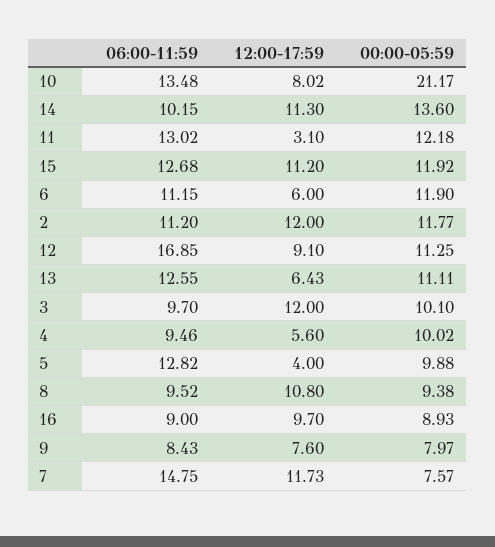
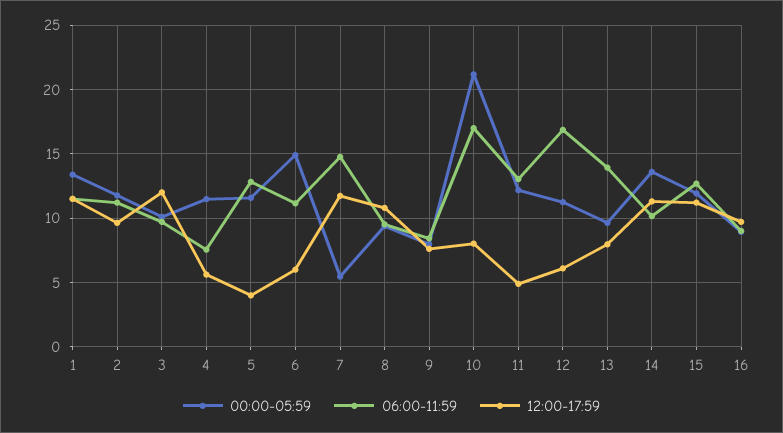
  {
    "06:00-11:59": {
-     "10": 13.48,
+     "10": 17,
      "14": 10.15,
      "11": 13.02,
      "15": 12.68,
      "6": 11.15,
      "2": 11.2,
      "12": 16.85,
-     "13": 12.55,
+     "13": 14,
      "3": 9.7,
-     "4": 9.46,
+     "4": 7.5,
      "5": 12.82,
      "8": 9.52,
      "16": 9,
      "9": 8.43,
-     "7": 14.75
+     "7": 14.75,
+     "1": 11.5
    },
    "12:00-17:59": {
      "10": 8.02,
      "14": 11.3,
-     "11": 3.1,
+     "11": 5,
      "15": 11.2,
      "6": 6,
-     "2": 12,
+     "2": 9.5,
-     "12": 9.1,
+     "12": 6,
-     "13": 6.43,
+     "13": 8,
      "3": 12,
      "4": 5.6,
      "5": 4,
      "8": 10.8,
      "16": 9.7,
      "9": 7.6,
-     "7": 11.73
+     "7": 11.73,
+     "1": 11.5
    },
    "00:00-05:59": {
      "10": 21.17,
      "14": 13.6,
      "11": 12.18,
      "15": 11.92,
-     "6": 11.9,
+     "6": 15,
      "2": 11.77,
      "12": 11.25,
-     "13": 11.11,
+     "13": 9.5,
      "3": 10.1,
-     "4": 10.02,
+     "4": 11.5,
-     "5": 9.88,
+     "5": 11.5,
      "8": 9.38,
      "16": 8.93,
      "9": 7.97,
-     "7": 7.57
+     "7": 5.5,
+     "1": 13.5
    }
  }

